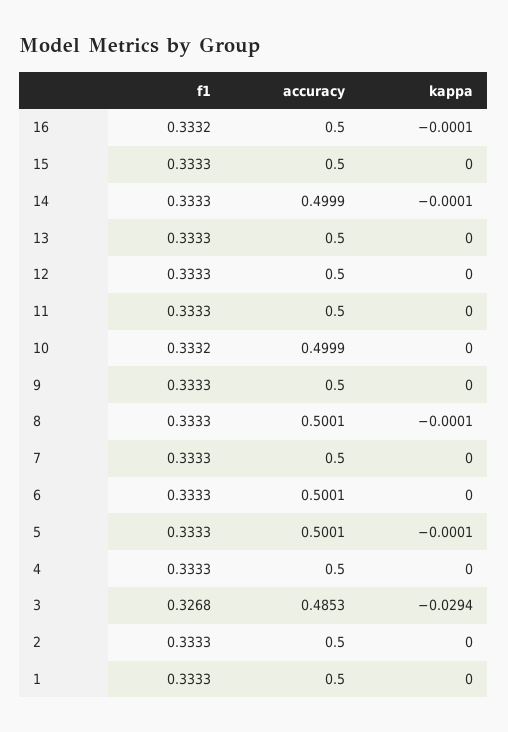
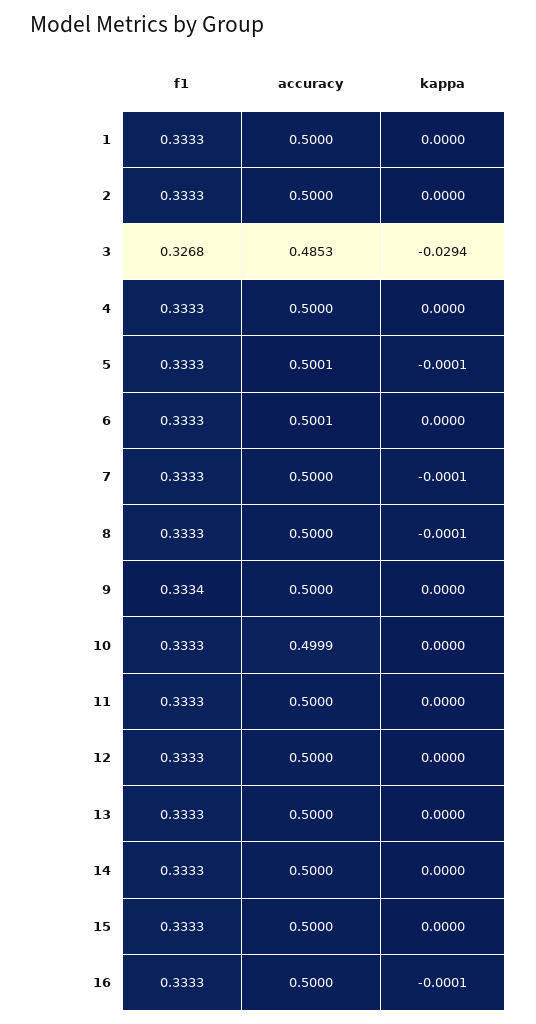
  {
    "f1": {
-     "16": 0.3332,
+     "16": 0.3333,
      "15": 0.3333,
      "14": 0.3333,
      "13": 0.3333,
      "12": 0.3333,
      "11": 0.3333,
-     "10": 0.3332,
+     "10": 0.3333,
-     "9": 0.3333,
+     "9": 0.3334,
      "8": 0.3333,
      "7": 0.3333,
      "6": 0.3333,
      "5": 0.3333,
      "4": 0.3333,
      "3": 0.3268,
      "2": 0.3333,
      "1": 0.3333
    },
    "accuracy": {
      "16": 0.5,
      "15": 0.5,
-     "14": 0.4999,
+     "14": 0.5,
      "13": 0.5,
      "12": 0.5,
      "11": 0.5,
      "10": 0.4999,
      "9": 0.5,
-     "8": 0.5001,
+     "8": 0.5,
      "7": 0.5,
      "6": 0.5001,
      "5": 0.5001,
      "4": 0.5,
      "3": 0.4853,
      "2": 0.5,
      "1": 0.5
    },
    "kappa": {
      "16": -0.0001,
      "15": 0,
-     "14": -0.0001,
+     "14": 0,
      "13": 0,
      "12": 0,
      "11": 0,
      "10": 0,
      "9": 0,
      "8": -0.0001,
-     "7": 0,
+     "7": -0.0001,
      "6": 0,
      "5": -0.0001,
      "4": 0,
      "3": -0.0294,
      "2": 0,
      "1": 0
    }
  }

